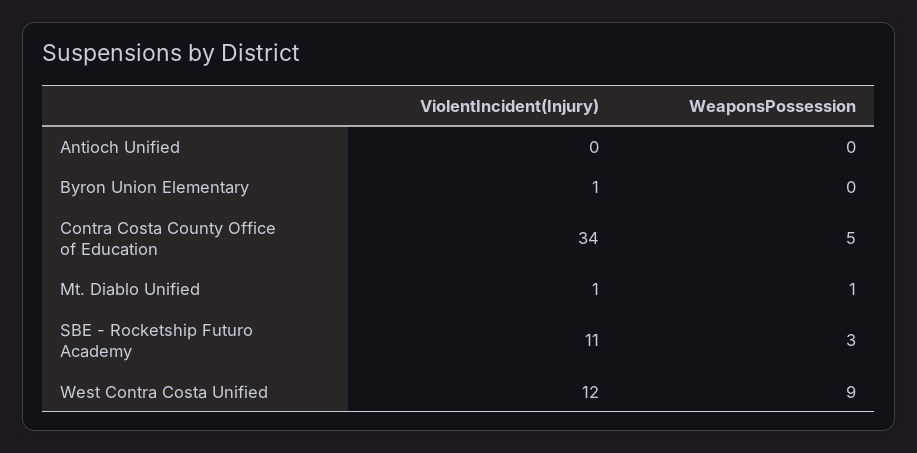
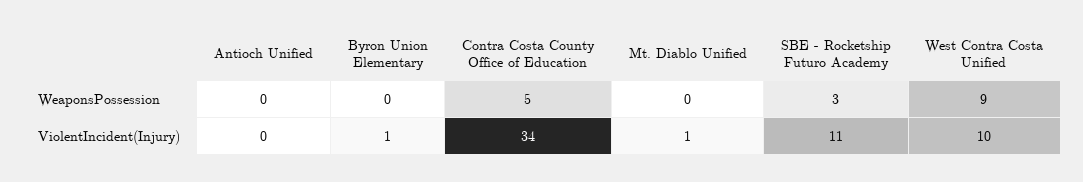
  {
    "ViolentIncident(Injury)": {
      "Antioch Unified": 0,
      "Byron Union Elementary": 1,
      "Contra Costa County Office of Education": 34,
      "Mt. Diablo Unified": 1,
      "SBE - Rocketship Futuro Academy": 11,
-     "West Contra Costa Unified": 12
+     "West Contra Costa Unified": 10
    },
    "WeaponsPossession": {
      "Antioch Unified": 0,
      "Byron Union Elementary": 0,
      "Contra Costa County Office of Education": 5,
-     "Mt. Diablo Unified": 1,
+     "Mt. Diablo Unified": 0,
      "SBE - Rocketship Futuro Academy": 3,
      "West Contra Costa Unified": 9
    }
  }

